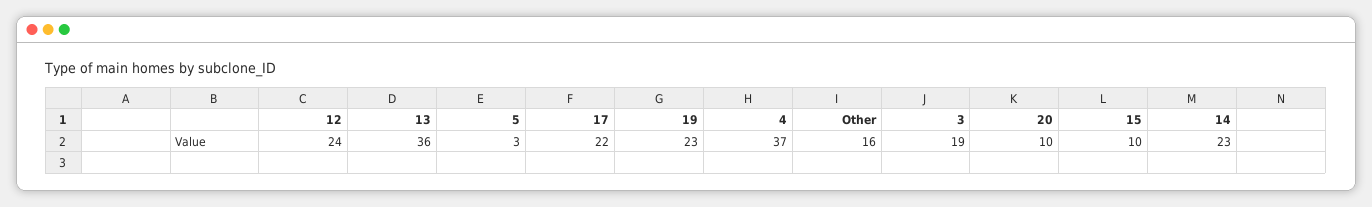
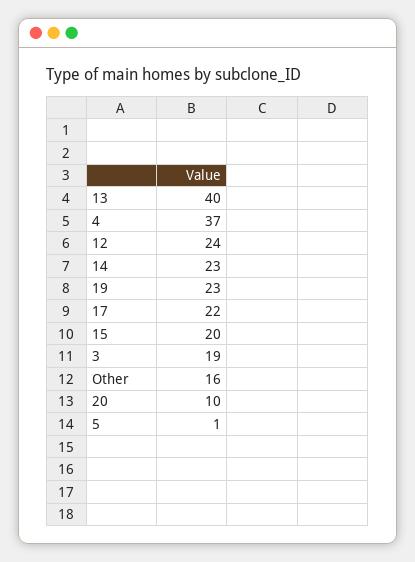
  {
    "12": 24,
-   "13": 36,
+   "13": 40,
-   "5": 3,
+   "5": 1,
    "17": 22,
    "19": 23,
    "4": 37,
    "Other": 16,
    "3": 19,
    "20": 10,
-   "15": 10,
+   "15": 20,
    "14": 23
  }

